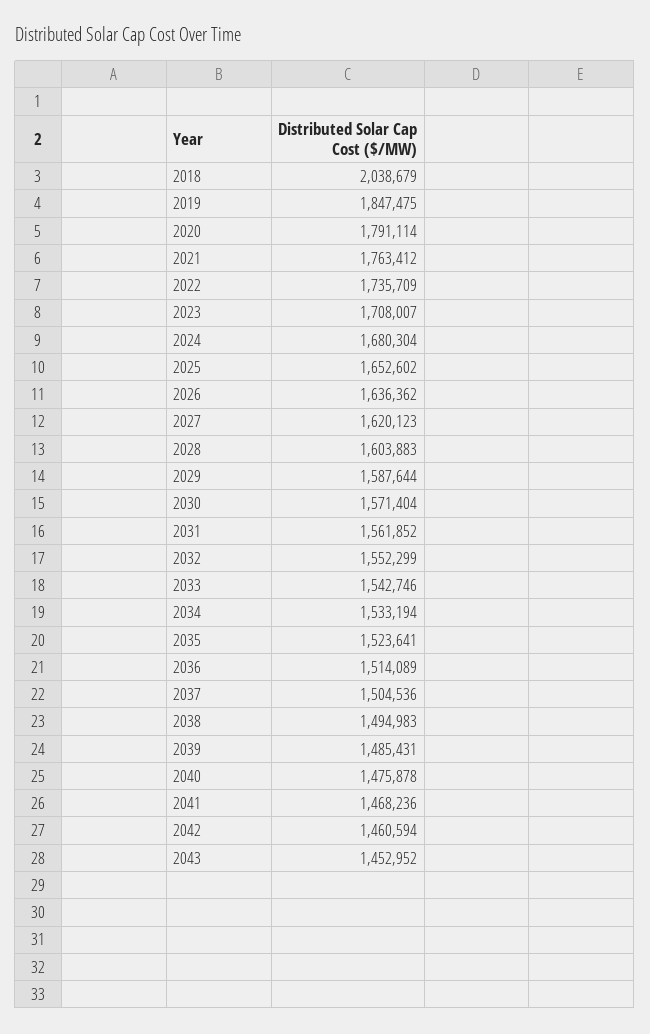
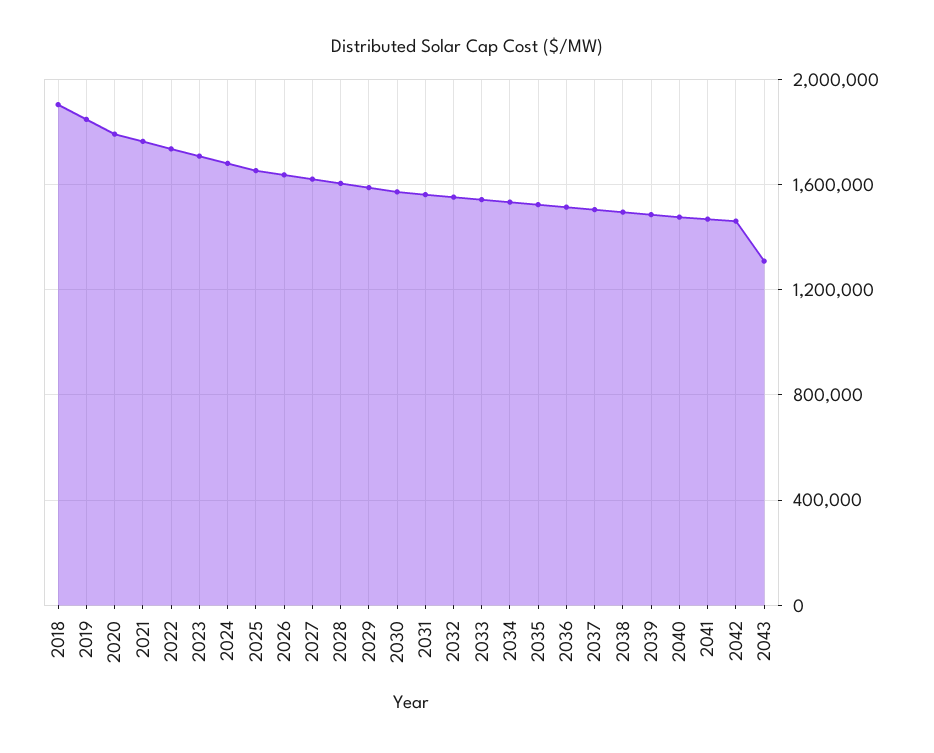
  {
-   "2018": 2038679,
+   "2018": 1900000,
    "2019": 1847475,
    "2020": 1791114,
    "2021": 1763412,
    "2022": 1735709,
    "2023": 1708007,
    "2024": 1680304,
    "2025": 1652602,
    "2026": 1636362,
    "2027": 1620123,
    "2028": 1603883,
    "2029": 1587644,
    "2030": 1571404,
    "2031": 1561852,
    "2032": 1552299,
    "2033": 1542746,
    "2034": 1533194,
    "2035": 1523641,
    "2036": 1514089,
    "2037": 1504536,
    "2038": 1494983,
    "2039": 1485431,
    "2040": 1475878,
    "2041": 1468236,
    "2042": 1460594,
-   "2043": 1452952
+   "2043": 1300000
  }

